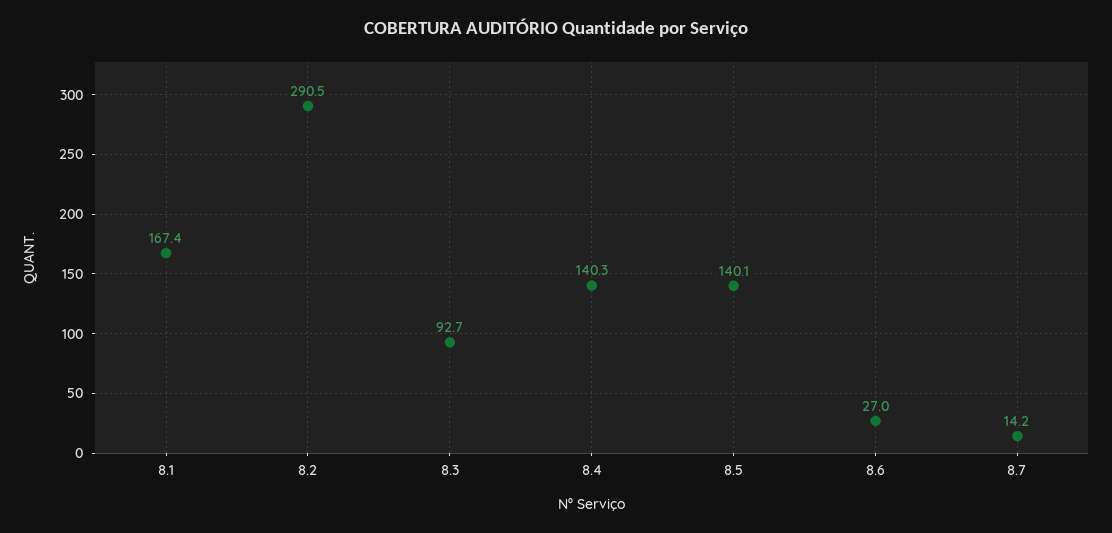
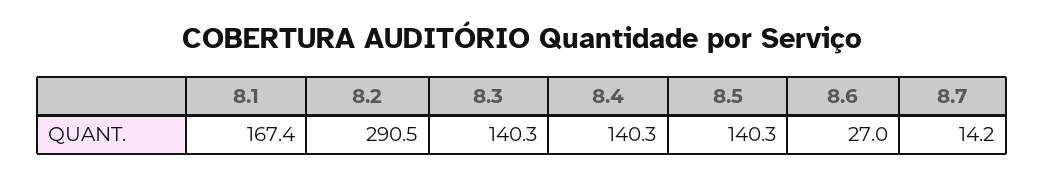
  {
    "8.1": 167.4,
    "8.2": 290.5,
-   "8.3": 92.7,
+   "8.3": 140.3,
    "8.4": 140.3,
-   "8.5": 140.1,
+   "8.5": 140.3,
    "8.6": 27,
    "8.7": 14.2
  }

